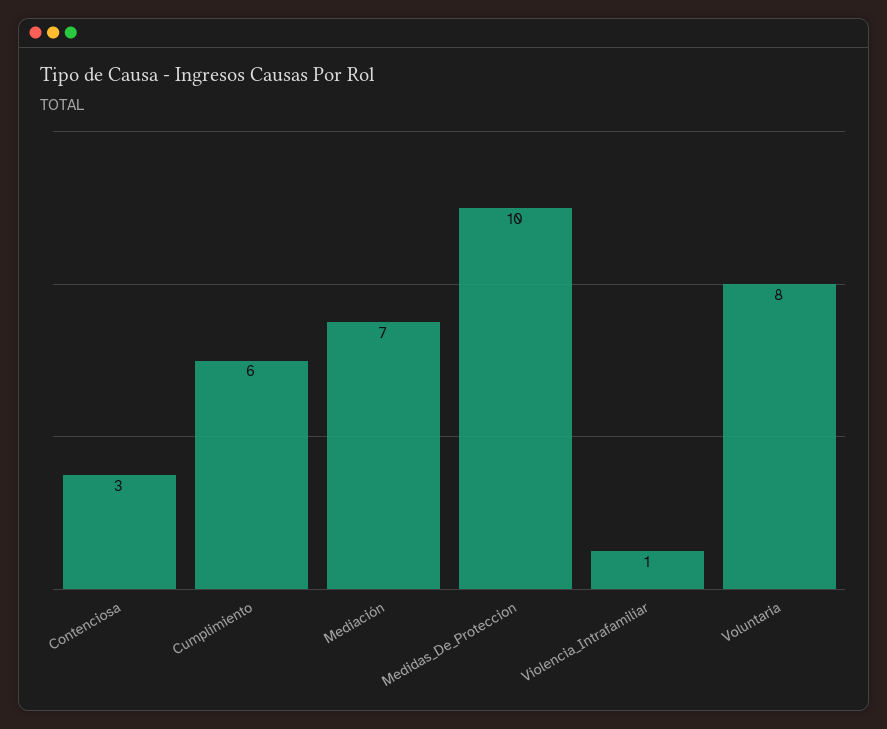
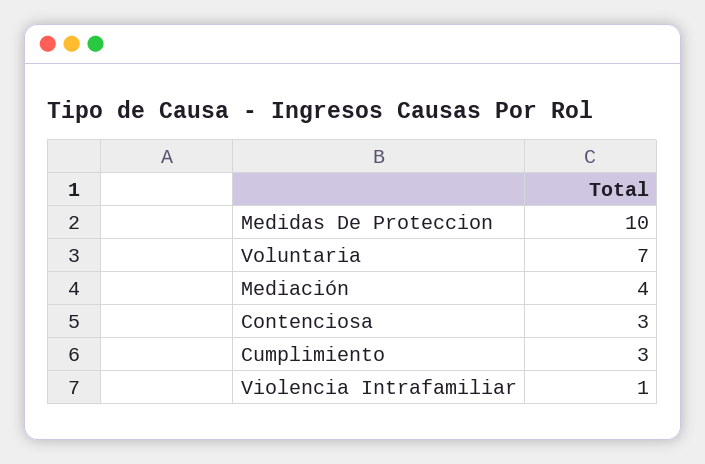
  {
    "Contenciosa": 3,
-   "Cumplimiento": 6,
+   "Cumplimiento": 3,
-   "Mediación": 7,
+   "Mediación": 4,
    "Medidas_De_Proteccion": 10,
    "Violencia_Intrafamiliar": 1,
-   "Voluntaria": 8
+   "Voluntaria": 7
  }

